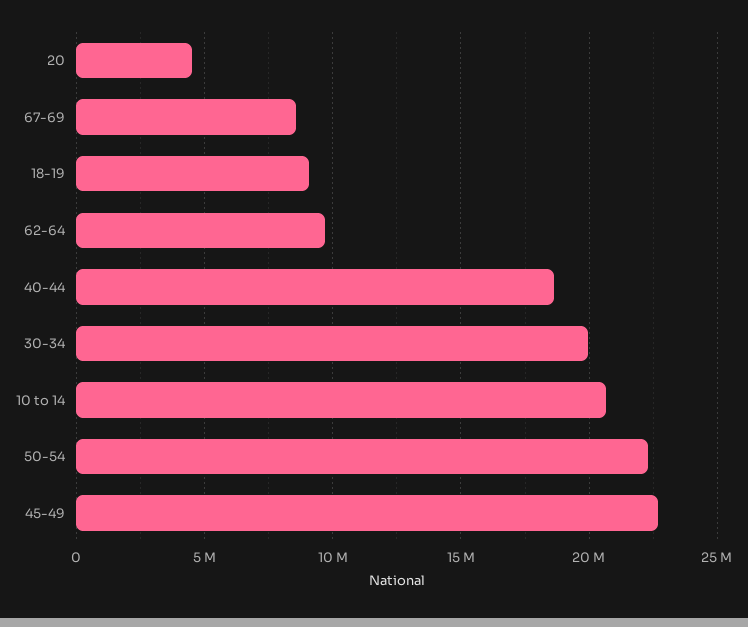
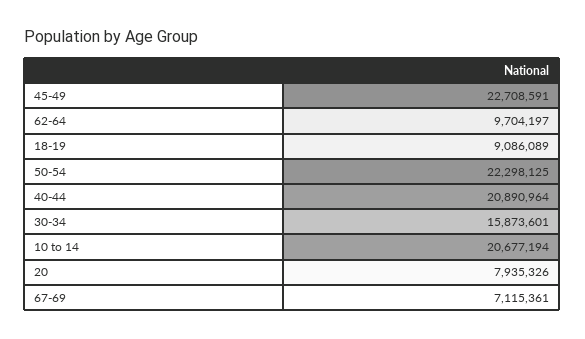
  {
-   "20": 4500000,
+   "20": 7935326,
-   "67-69": 8500000,
+   "67-69": 7115361,
    "18-19": 9086089,
    "62-64": 9704197,
-   "40-44": 18500000,
+   "40-44": 20890964,
-   "30-34": 20000000,
+   "30-34": 15873601,
    "10 to 14": 20677194,
    "50-54": 22298125,
    "45-49": 22708591
  }

